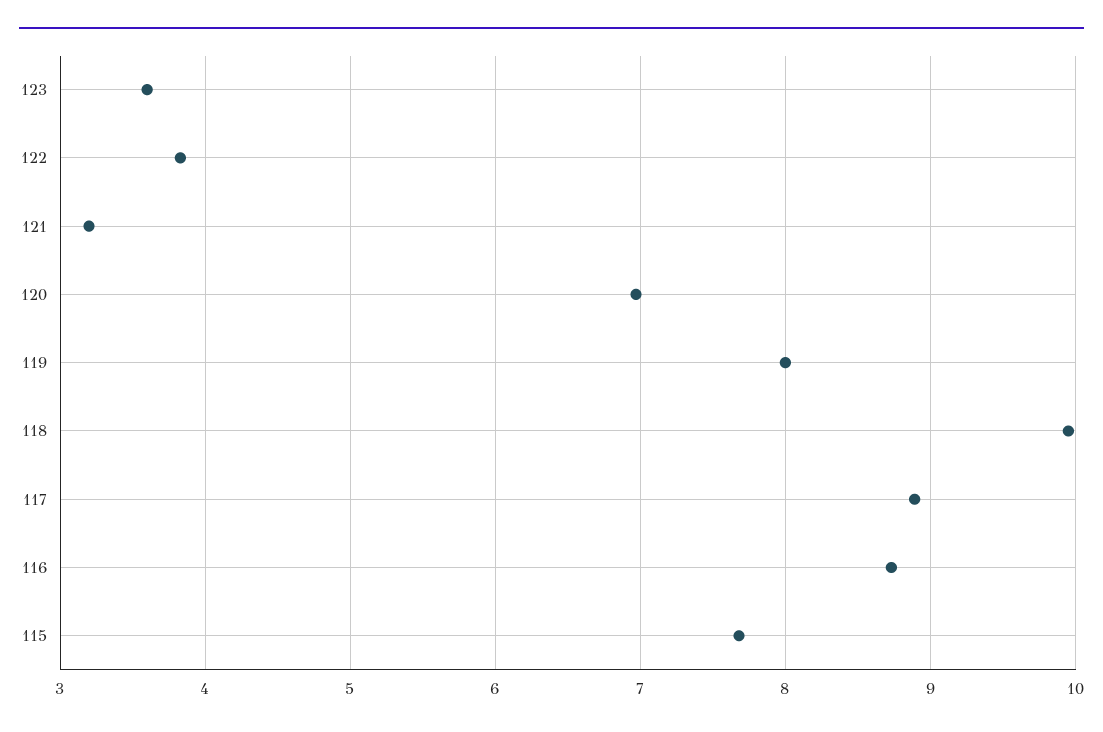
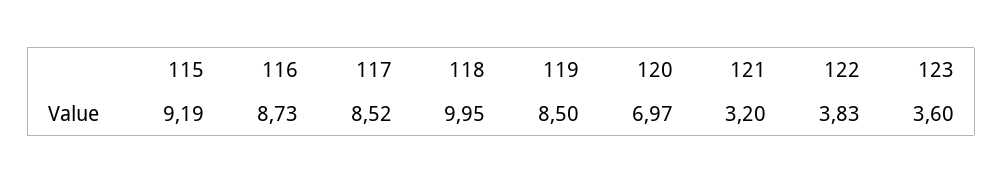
  {
    "123": 3.6,
    "122": 3.83,
    "121": 3.2,
    "120": 6.97,
-   "119": 8,
+   "119": 8.5,
    "118": 9.95,
-   "117": 8.9,
+   "117": 8.52,
    "116": 8.73,
-   "115": 7.7
+   "115": 9.19
  }

